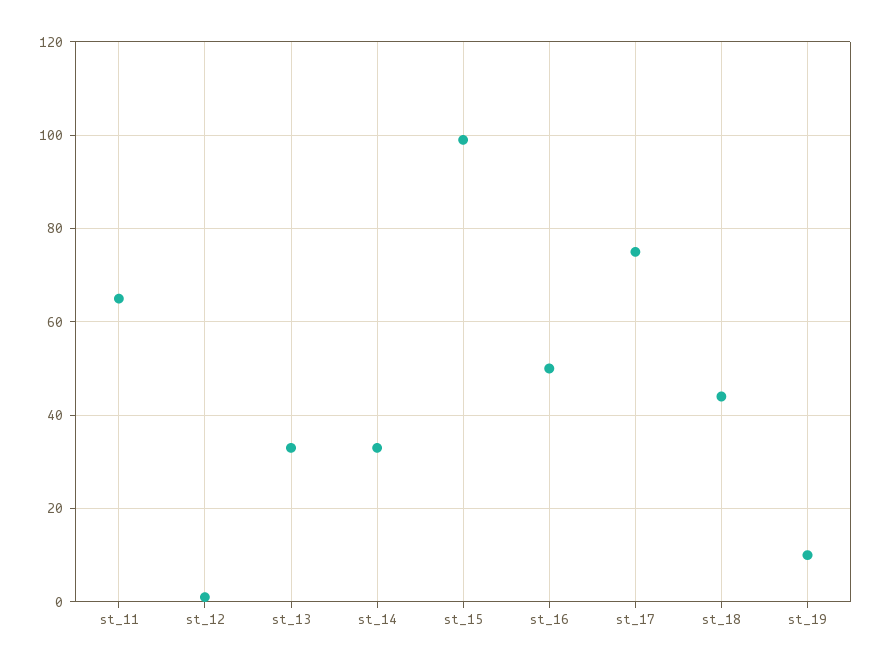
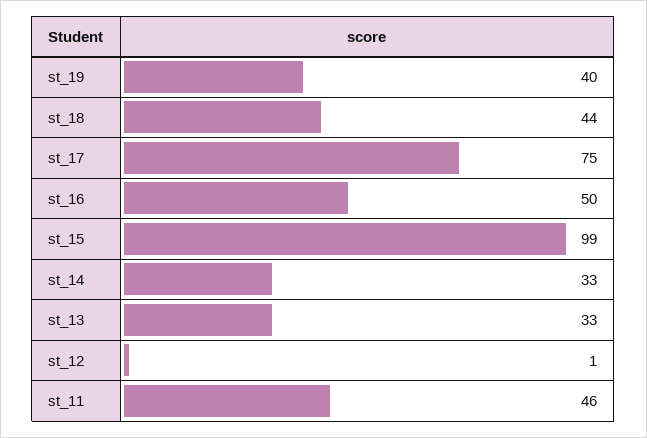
  {
-   "st_11": 65,
+   "st_11": 46,
    "st_12": 1,
    "st_13": 33,
    "st_14": 33,
    "st_15": 99,
    "st_16": 50,
    "st_17": 75,
    "st_18": 44,
-   "st_19": 10
+   "st_19": 40
  }

